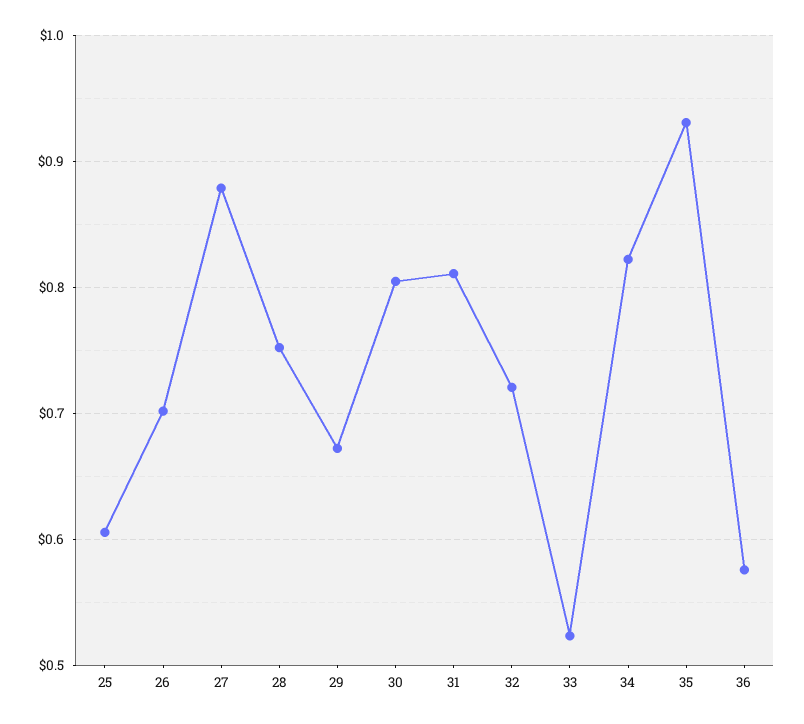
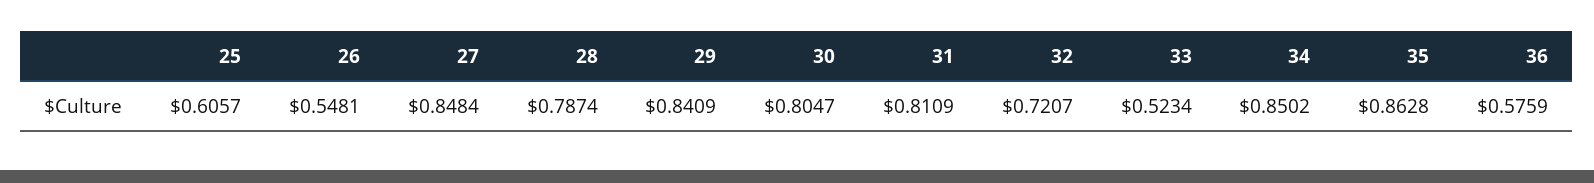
  {
    "25": 0.6057,
-   "26": 0.7,
+   "26": 0.5481,
-   "27": 0.88,
+   "27": 0.8484,
-   "28": 0.75,
+   "28": 0.7874,
-   "29": 0.67,
+   "29": 0.8409,
    "30": 0.8047,
    "31": 0.8109,
    "32": 0.7207,
    "33": 0.5234,
-   "34": 0.82,
+   "34": 0.8502,
-   "35": 0.93,
+   "35": 0.8628,
    "36": 0.5759
  }

